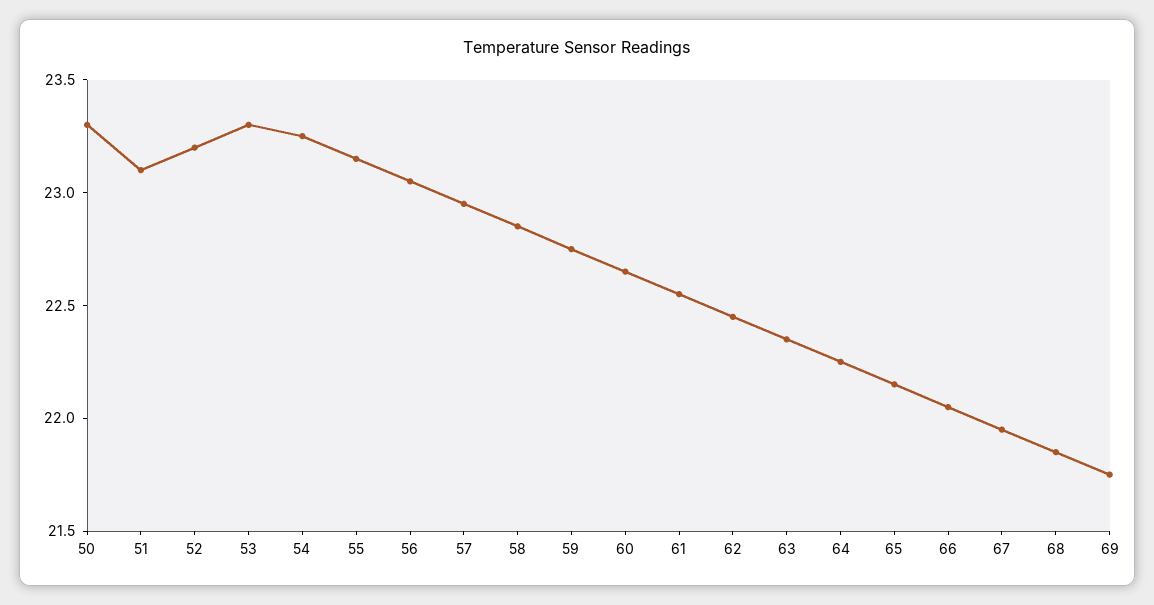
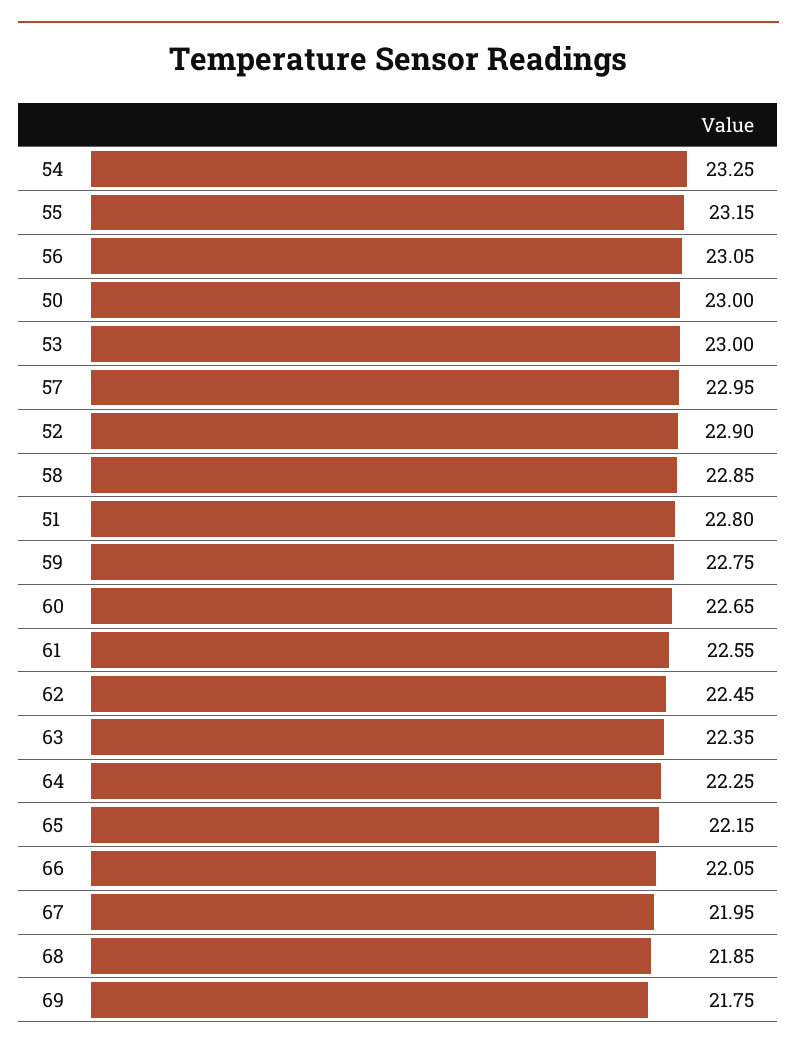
  {
-   "50": 23.3,
+   "50": 23,
-   "51": 23.1,
+   "51": 22.8,
-   "52": 23.2,
+   "52": 22.9,
-   "53": 23.3,
+   "53": 23,
    "54": 23.25,
    "55": 23.15,
    "56": 23.05,
    "57": 22.95,
    "58": 22.85,
    "59": 22.75,
    "60": 22.65,
    "61": 22.55,
    "62": 22.45,
    "63": 22.35,
    "64": 22.25,
    "65": 22.15,
    "66": 22.05,
    "67": 21.95,
    "68": 21.85,
    "69": 21.75
  }

